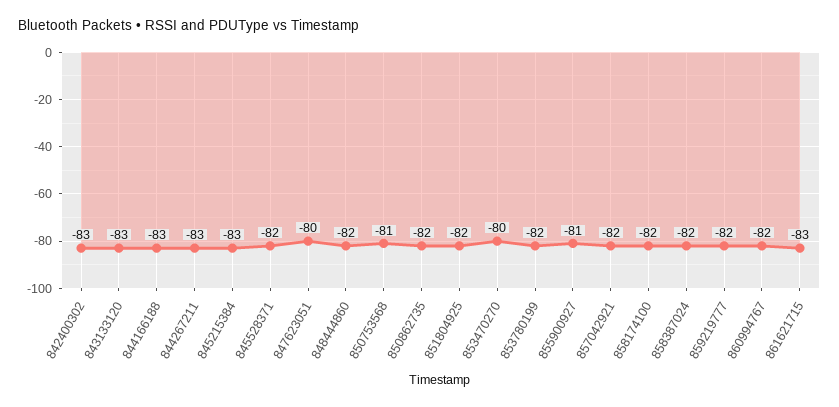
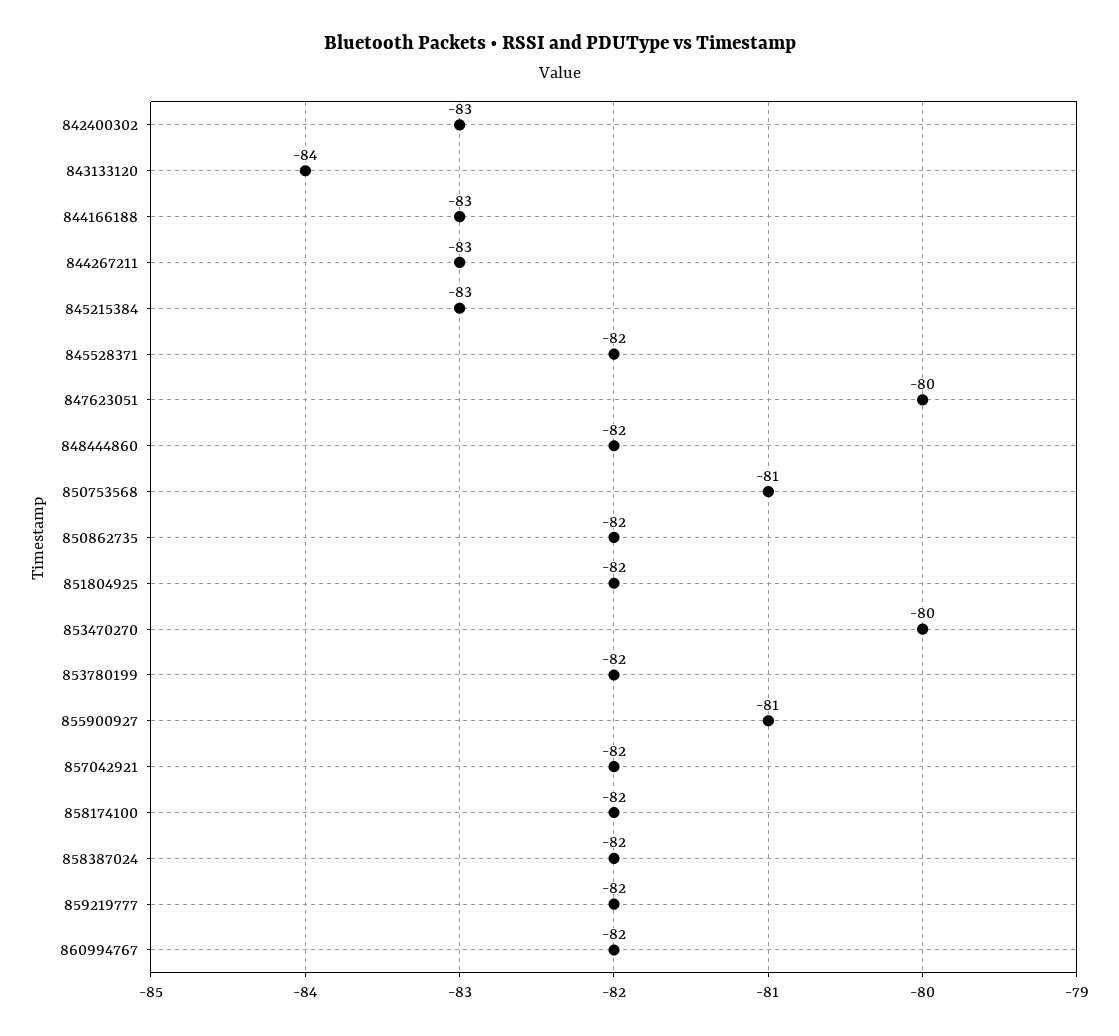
  {
    "842400302": -83,
-   "843133120": -83,
+   "843133120": -84,
    "844166188": -83,
    "844267211": -83,
    "845215384": -83,
    "845528371": -82,
    "847623051": -80,
    "848444860": -82,
    "850753568": -81,
    "850862735": -82,
    "851804925": -82,
    "853470270": -80,
    "853780199": -82,
    "855900927": -81,
    "857042921": -82,
    "858174100": -82,
    "858387024": -82,
    "859219777": -82,
-   "860994767": -82,
+   "860994767": -82
-   "861621715": -83
  }

